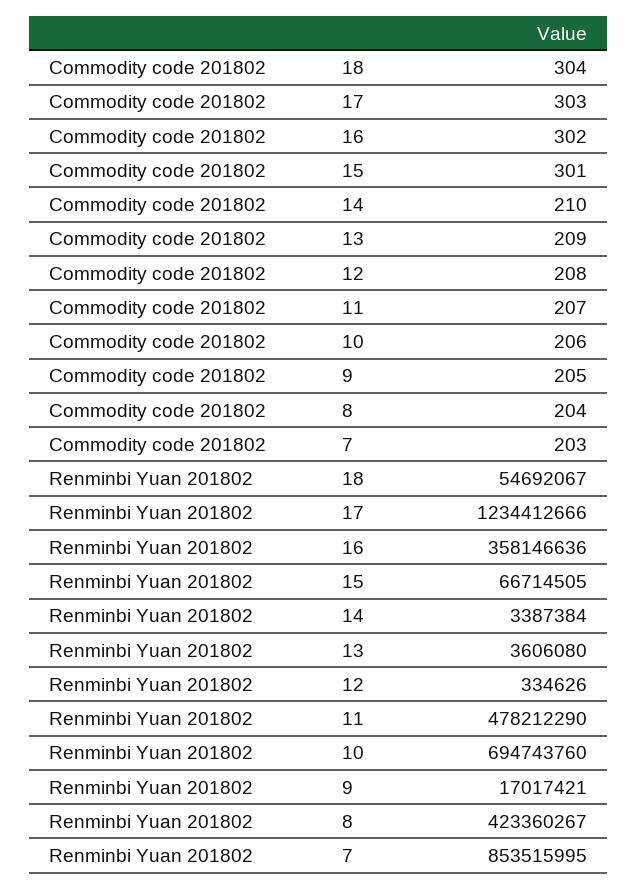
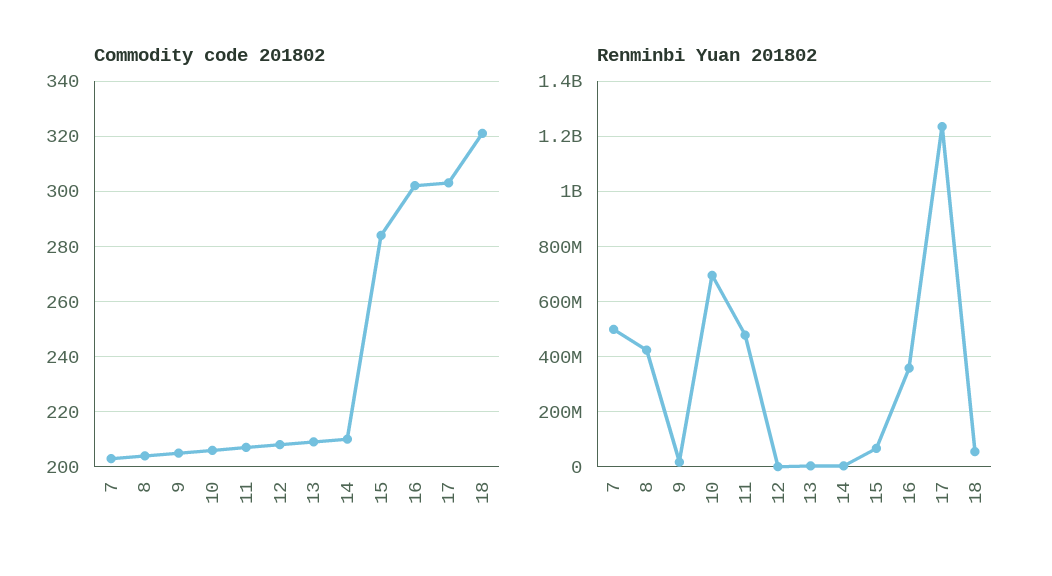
  {
    "Commodity code 201802": {
-     "18": 304,
+     "18": 320,
      "17": 303,
      "16": 302,
-     "15": 301,
+     "15": 285,
      "14": 210,
      "13": 209,
      "12": 208,
      "11": 207,
      "10": 206,
      "9": 205,
      "8": 204,
      "7": 203
    },
    "Renminbi Yuan 201802": {
      "18": 54692067,
      "17": 1234412666,
      "16": 358146636,
      "15": 66714505,
      "14": 3387384,
      "13": 3606080,
      "12": 334626,
      "11": 478212290,
      "10": 694743760,
      "9": 17017421,
      "8": 423360267,
-     "7": 853515995
+     "7": 500000000
    }
  }

